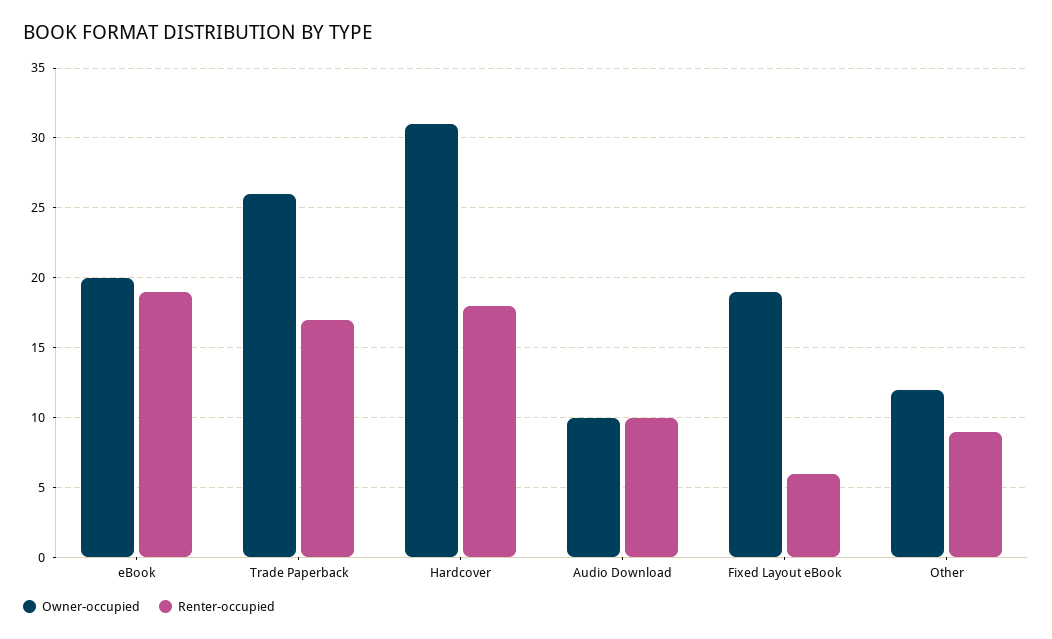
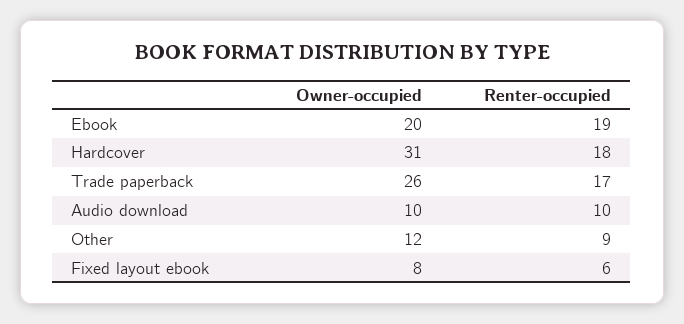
  {
    "Owner-occupied": {
      "eBook": 20,
      "Trade Paperback": 26,
      "Hardcover": 31,
      "Audio Download": 10,
-     "Fixed Layout eBook": 19,
+     "Fixed Layout eBook": 8,
      "Other": 12
    },
    "Renter-occupied": {
      "eBook": 19,
      "Trade Paperback": 17,
      "Hardcover": 18,
      "Audio Download": 10,
      "Fixed Layout eBook": 6,
      "Other": 9
    }
  }

